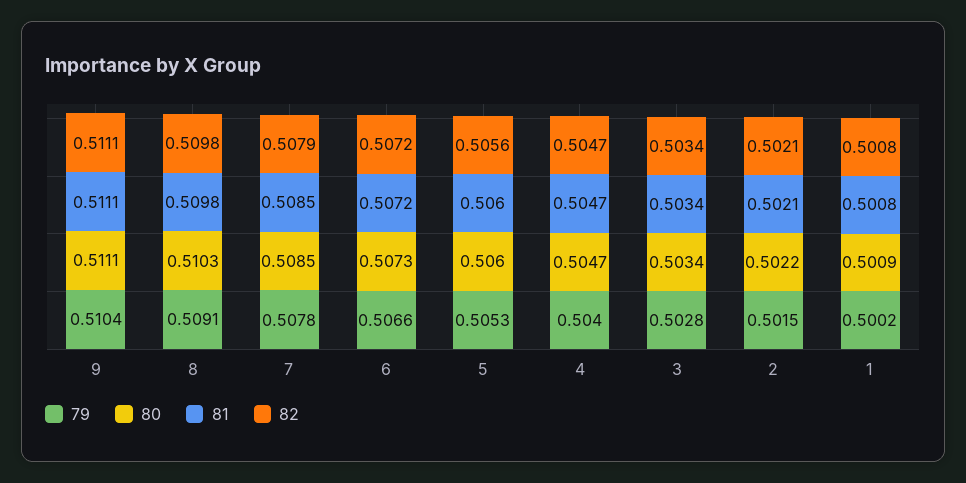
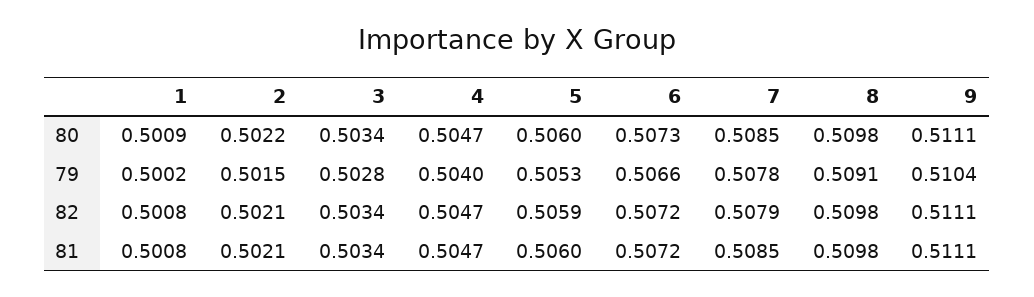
  {
    "79": {
      "9": 0.5104,
      "8": 0.5091,
      "7": 0.5078,
      "6": 0.5066,
      "5": 0.5053,
      "4": 0.504,
      "3": 0.5028,
      "2": 0.5015,
      "1": 0.5002
    },
    "80": {
      "9": 0.5111,
-     "8": 0.5103,
+     "8": 0.5098,
      "7": 0.5085,
      "6": 0.5073,
      "5": 0.506,
      "4": 0.5047,
      "3": 0.5034,
      "2": 0.5022,
      "1": 0.5009
    },
    "81": {
      "9": 0.5111,
      "8": 0.5098,
      "7": 0.5085,
      "6": 0.5072,
      "5": 0.506,
      "4": 0.5047,
      "3": 0.5034,
      "2": 0.5021,
      "1": 0.5008
    },
    "82": {
      "9": 0.5111,
      "8": 0.5098,
      "7": 0.5079,
      "6": 0.5072,
-     "5": 0.5056,
+     "5": 0.5059,
      "4": 0.5047,
      "3": 0.5034,
      "2": 0.5021,
      "1": 0.5008
    }
  }

